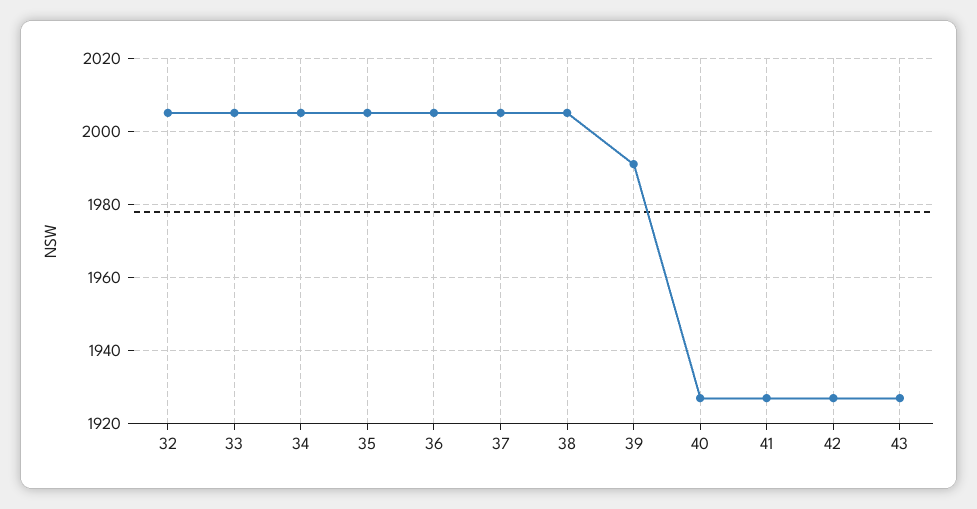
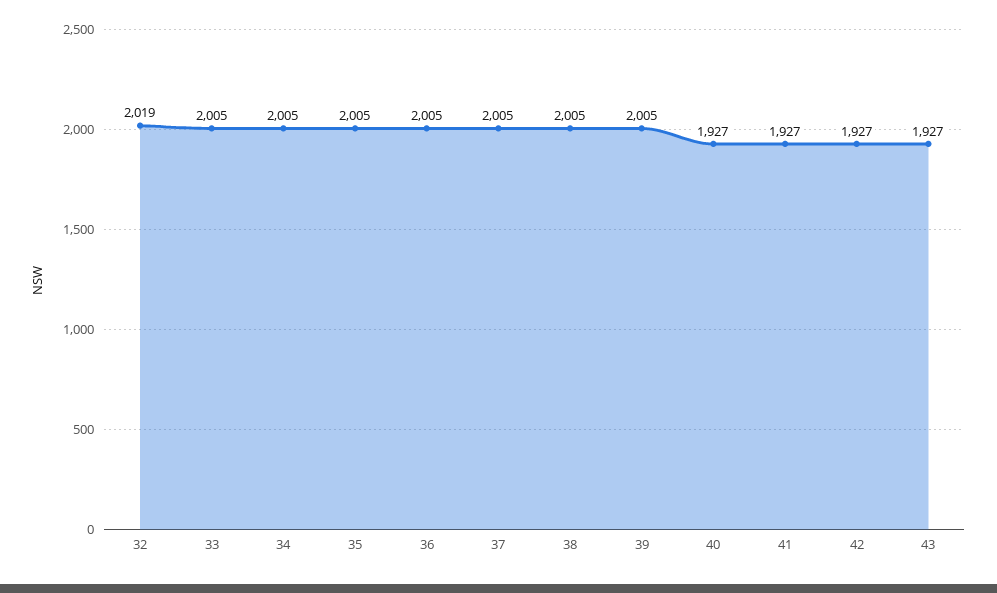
  {
-   "32": 2005,
+   "32": 2019,
    "33": 2005,
    "34": 2005,
    "35": 2005,
    "36": 2005,
    "37": 2005,
    "38": 2005,
-   "39": 1990,
+   "39": 2005,
    "40": 1927,
    "41": 1927,
    "42": 1927,
    "43": 1927
  }

